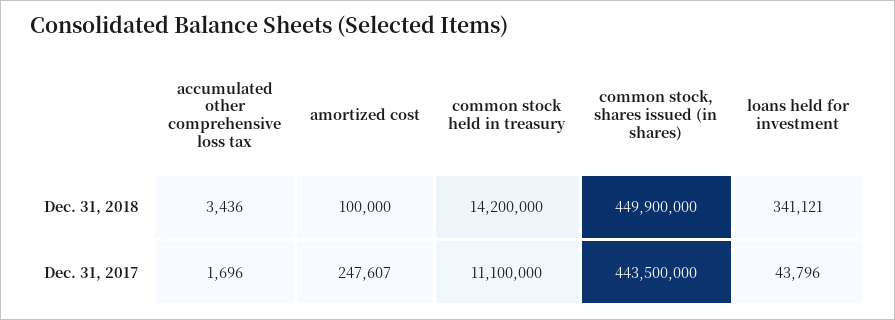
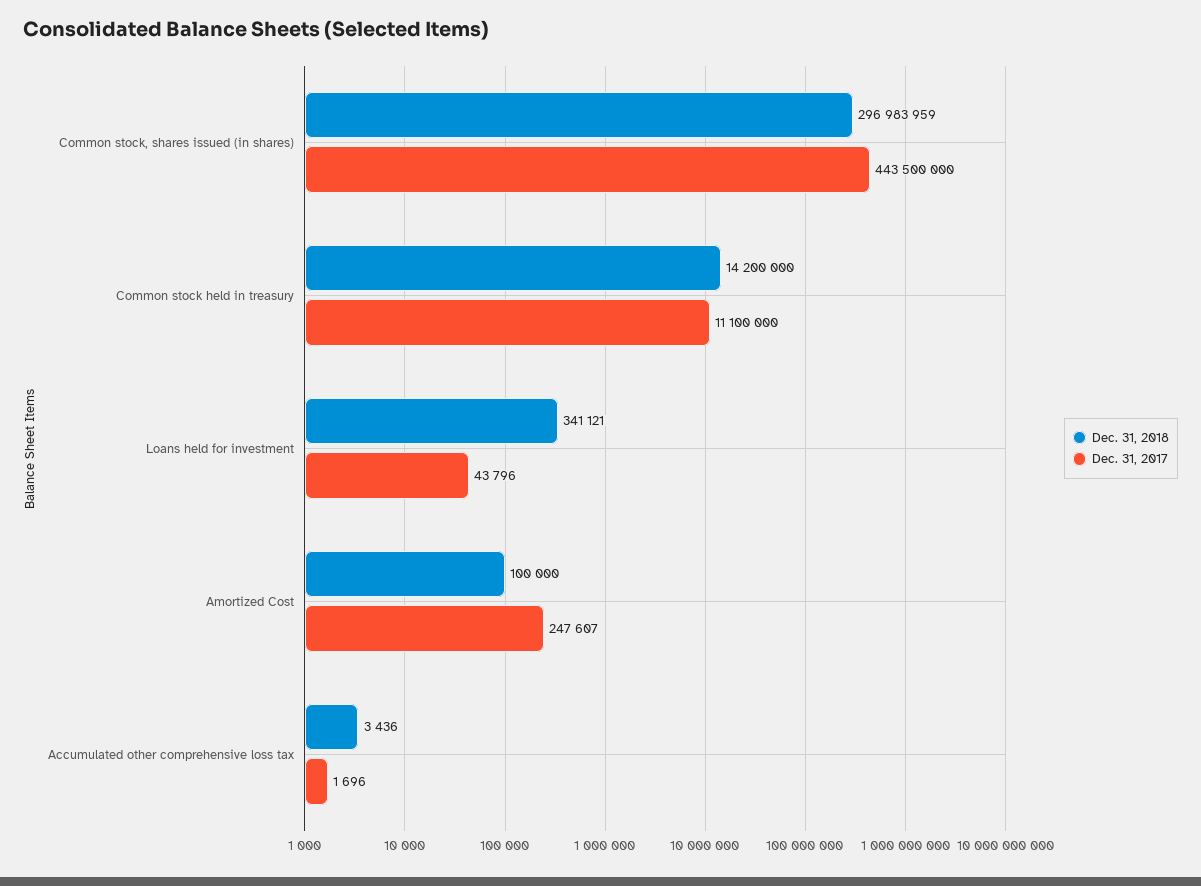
  {
    "Dec. 31, 2018": {
      "accumulated other comprehensive loss tax": 3436,
      "amortized cost": 100000,
      "common stock held in treasury": 14200000,
-     "common stock, shares issued (in shares)": 449900000,
+     "common stock, shares issued (in shares)": 296983959,
      "loans held for investment": 341121
    },
    "Dec. 31, 2017": {
      "accumulated other comprehensive loss tax": 1696,
      "amortized cost": 247607,
      "common stock held in treasury": 11100000,
      "common stock, shares issued (in shares)": 443500000,
      "loans held for investment": 43796
    }
  }

